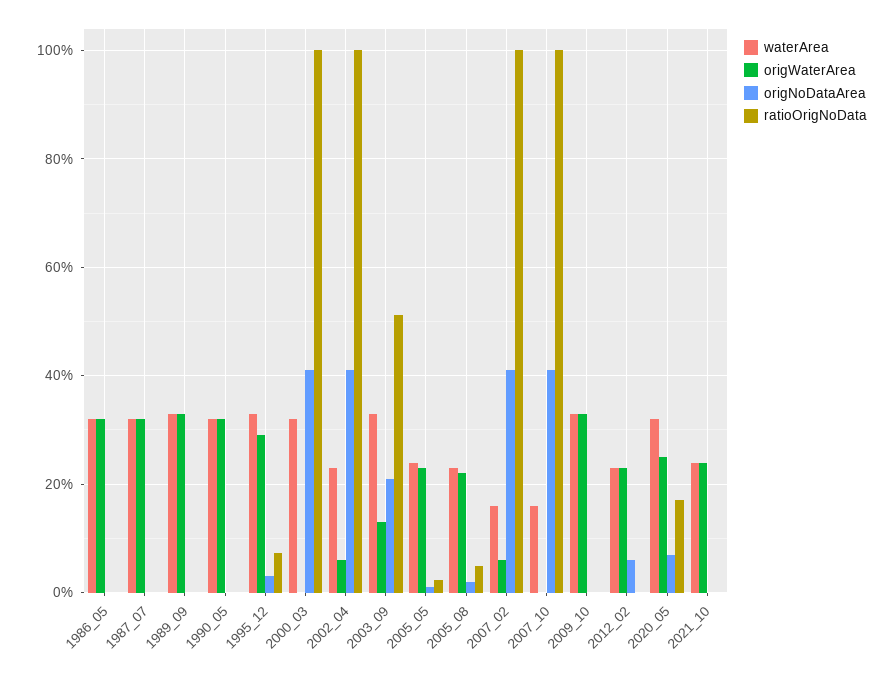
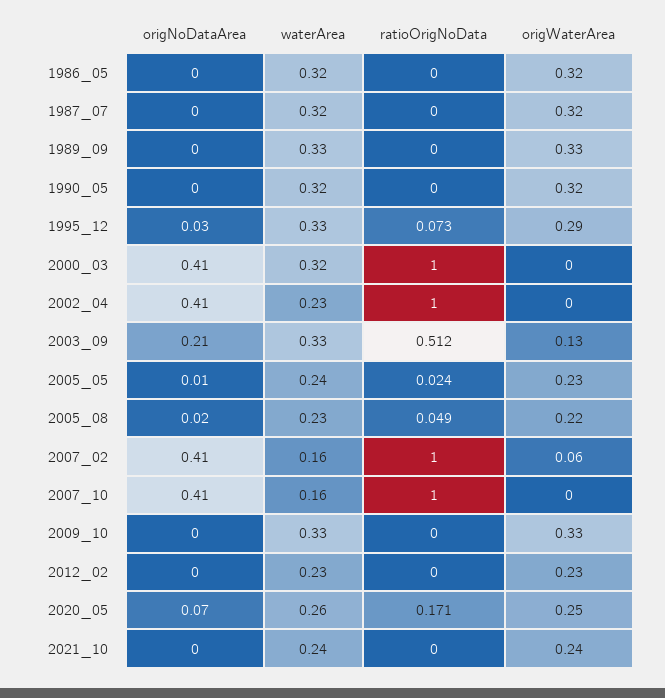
  {
    "waterArea": {
      "1986_05": 0.32,
      "1987_07": 0.32,
      "1989_09": 0.33,
      "1990_05": 0.32,
      "1995_12": 0.33,
      "2000_03": 0.32,
      "2002_04": 0.23,
      "2003_09": 0.33,
      "2005_05": 0.24,
      "2005_08": 0.23,
      "2007_02": 0.16,
      "2007_10": 0.16,
      "2009_10": 0.33,
      "2012_02": 0.23,
-     "2020_05": 0.32,
+     "2020_05": 0.26,
      "2021_10": 0.24
    },
    "origWaterArea": {
      "1986_05": 0.32,
      "1987_07": 0.32,
      "1989_09": 0.33,
      "1990_05": 0.32,
      "1995_12": 0.29,
      "2000_03": 0,
-     "2002_04": 0.06,
+     "2002_04": 0,
      "2003_09": 0.13,
      "2005_05": 0.23,
      "2005_08": 0.22,
      "2007_02": 0.06,
      "2007_10": 0,
      "2009_10": 0.33,
      "2012_02": 0.23,
      "2020_05": 0.25,
      "2021_10": 0.24
    },
    "origNoDataArea": {
      "1986_05": 0,
      "1987_07": 0,
      "1989_09": 0,
      "1990_05": 0,
      "1995_12": 0.03,
      "2000_03": 0.41,
      "2002_04": 0.41,
      "2003_09": 0.21,
      "2005_05": 0.01,
      "2005_08": 0.02,
      "2007_02": 0.41,
      "2007_10": 0.41,
      "2009_10": 0,
-     "2012_02": 0.06,
+     "2012_02": 0,
      "2020_05": 0.07,
      "2021_10": 0
    },
    "ratioOrigNoData": {
      "1986_05": 0,
      "1987_07": 0,
      "1989_09": 0,
      "1990_05": 0,
      "1995_12": 0.073,
      "2000_03": 1,
      "2002_04": 1,
      "2003_09": 0.512,
      "2005_05": 0.024,
      "2005_08": 0.049,
      "2007_02": 1,
      "2007_10": 1,
      "2009_10": 0,
      "2012_02": 0,
      "2020_05": 0.171,
      "2021_10": 0
    }
  }

